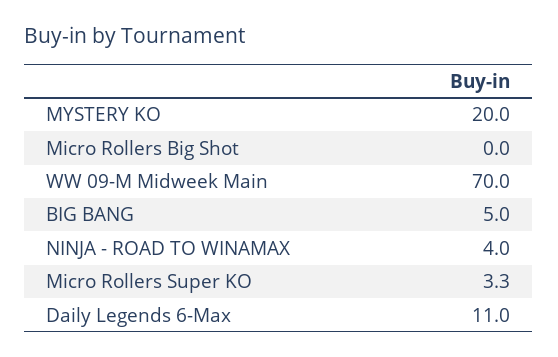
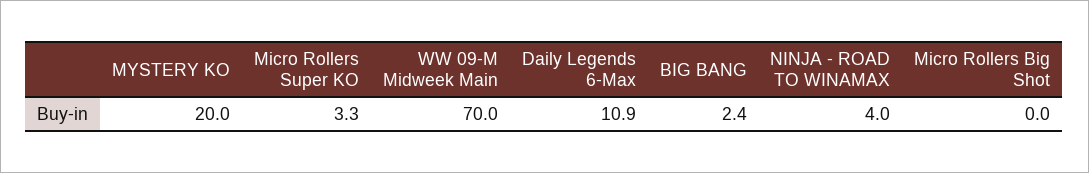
  {
    "MYSTERY KO": 20,
    "Micro Rollers Big Shot": 0,
    "WW 09-M Midweek Main": 70,
-   "BIG BANG": 5,
+   "BIG BANG": 2.4,
    "NINJA - ROAD TO WINAMAX": 4,
    "Micro Rollers Super KO": 3.3,
-   "Daily Legends 6-Max": 11
+   "Daily Legends 6-Max": 10.9
  }

